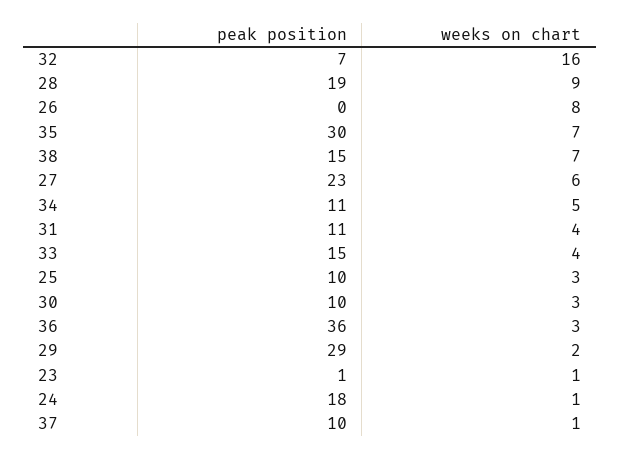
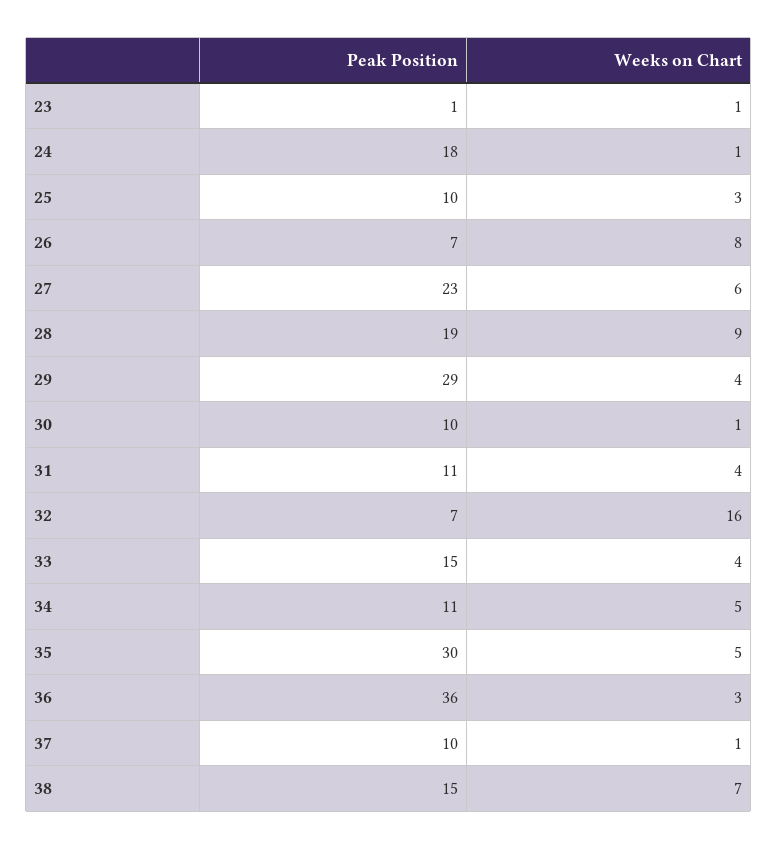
  {
    "peak position": {
      "32": 7,
      "28": 19,
-     "26": 0,
+     "26": 7,
      "35": 30,
      "38": 15,
      "27": 23,
      "34": 11,
      "31": 11,
      "33": 15,
      "25": 10,
      "30": 10,
      "36": 36,
      "29": 29,
      "23": 1,
      "24": 18,
      "37": 10
    },
    "weeks on chart": {
      "32": 16,
      "28": 9,
      "26": 8,
-     "35": 7,
+     "35": 5,
      "38": 7,
      "27": 6,
      "34": 5,
      "31": 4,
      "33": 4,
      "25": 3,
-     "30": 3,
+     "30": 1,
      "36": 3,
-     "29": 2,
+     "29": 4,
      "23": 1,
      "24": 1,
      "37": 1
    }
  }

